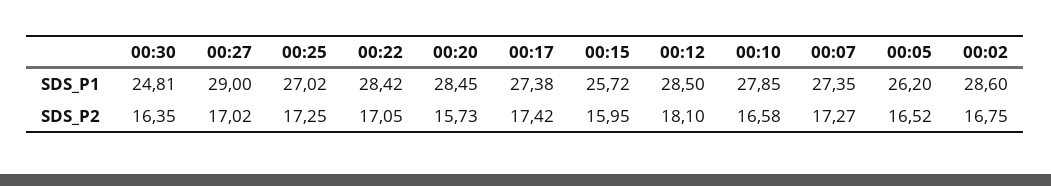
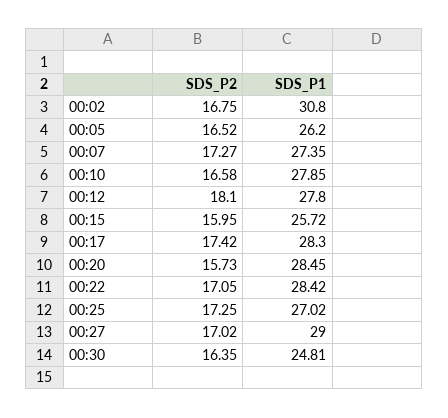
  {
    "00:30": {
      "SDS_P1": 24.81,
      "SDS_P2": 16.35
    },
    "00:27": {
      "SDS_P1": 29,
      "SDS_P2": 17.02
    },
    "00:25": {
      "SDS_P1": 27.02,
      "SDS_P2": 17.25
    },
    "00:22": {
      "SDS_P1": 28.42,
      "SDS_P2": 17.05
    },
    "00:20": {
      "SDS_P1": 28.45,
      "SDS_P2": 15.73
    },
    "00:17": {
-     "SDS_P1": 27.38,
+     "SDS_P1": 28.3,
      "SDS_P2": 17.42
    },
    "00:15": {
      "SDS_P1": 25.72,
      "SDS_P2": 15.95
    },
    "00:12": {
-     "SDS_P1": 28.5,
+     "SDS_P1": 27.8,
      "SDS_P2": 18.1
    },
    "00:10": {
      "SDS_P1": 27.85,
      "SDS_P2": 16.58
    },
    "00:07": {
      "SDS_P1": 27.35,
      "SDS_P2": 17.27
    },
    "00:05": {
      "SDS_P1": 26.2,
      "SDS_P2": 16.52
    },
    "00:02": {
-     "SDS_P1": 28.6,
+     "SDS_P1": 30.8,
      "SDS_P2": 16.75
    }
  }

